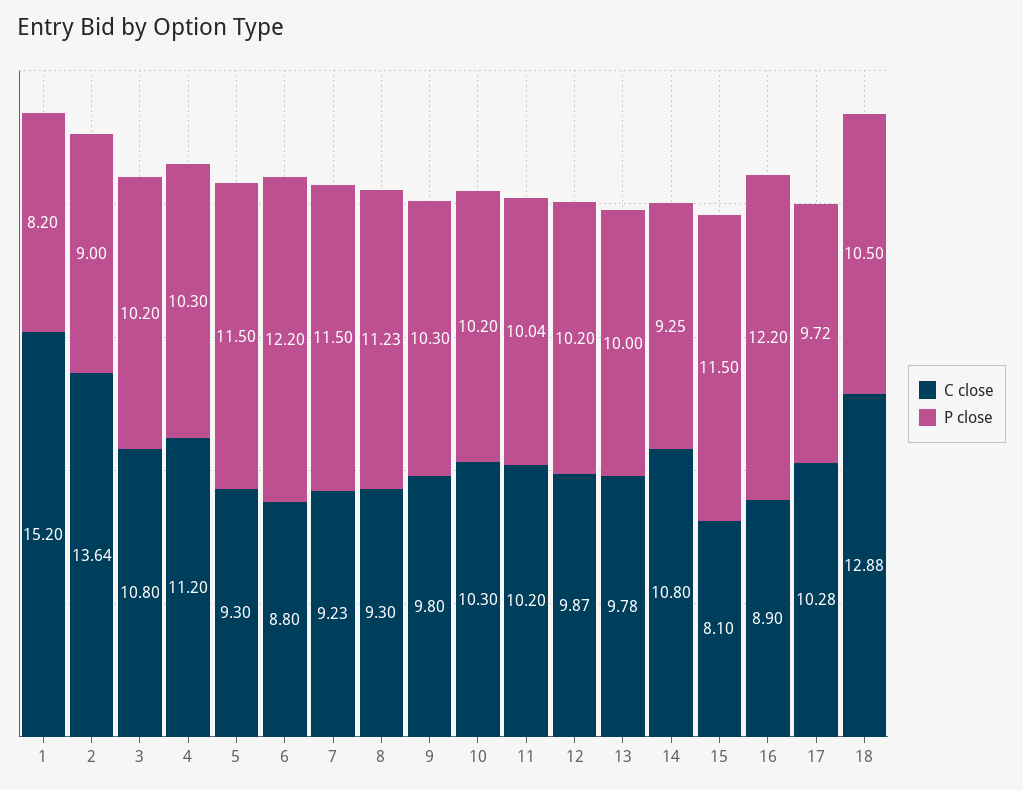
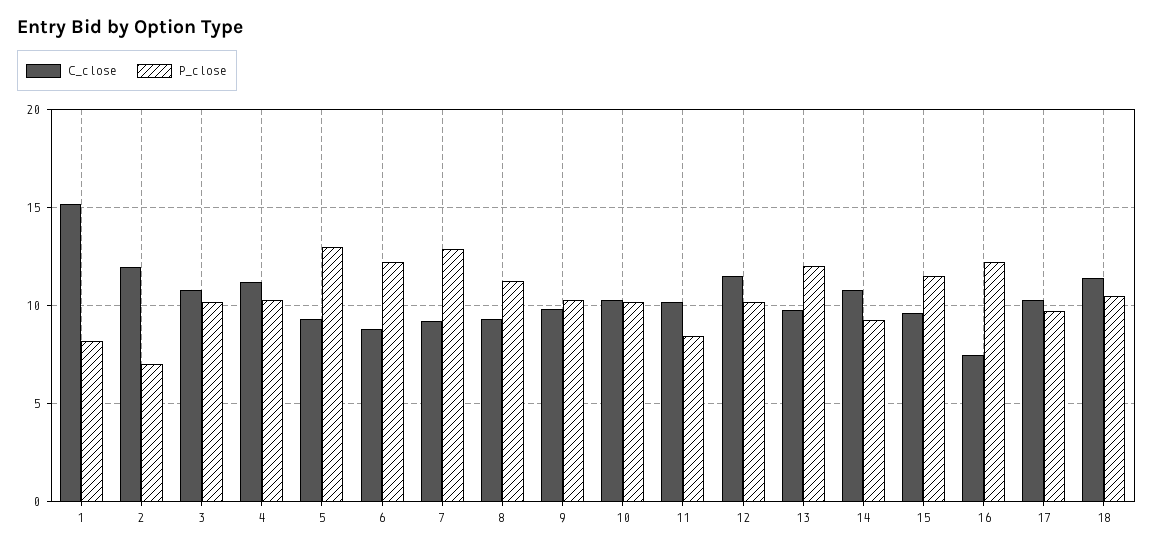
  {
    "C close": {
      "1": 15.2,
-     "2": 13.64,
+     "2": 12,
      "3": 10.8,
      "4": 11.2,
      "5": 9.3,
      "6": 8.8,
      "7": 9.23,
      "8": 9.3,
      "9": 9.8,
      "10": 10.3,
      "11": 10.2,
-     "12": 9.87,
+     "12": 11.5,
      "13": 9.78,
      "14": 10.8,
-     "15": 8.1,
+     "15": 9.5,
-     "16": 8.9,
+     "16": 7.5,
      "17": 10.28,
-     "18": 12.88
+     "18": 11.5
    },
    "P close": {
      "1": 8.2,
-     "2": 9,
+     "2": 7,
      "3": 10.2,
      "4": 10.3,
-     "5": 11.5,
+     "5": 13,
      "6": 12.2,
-     "7": 11.5,
+     "7": 13,
      "8": 11.23,
      "9": 10.3,
      "10": 10.2,
-     "11": 10.04,
+     "11": 8.5,
      "12": 10.2,
-     "13": 10,
+     "13": 12,
      "14": 9.25,
      "15": 11.5,
      "16": 12.2,
      "17": 9.72,
      "18": 10.5
    }
  }

